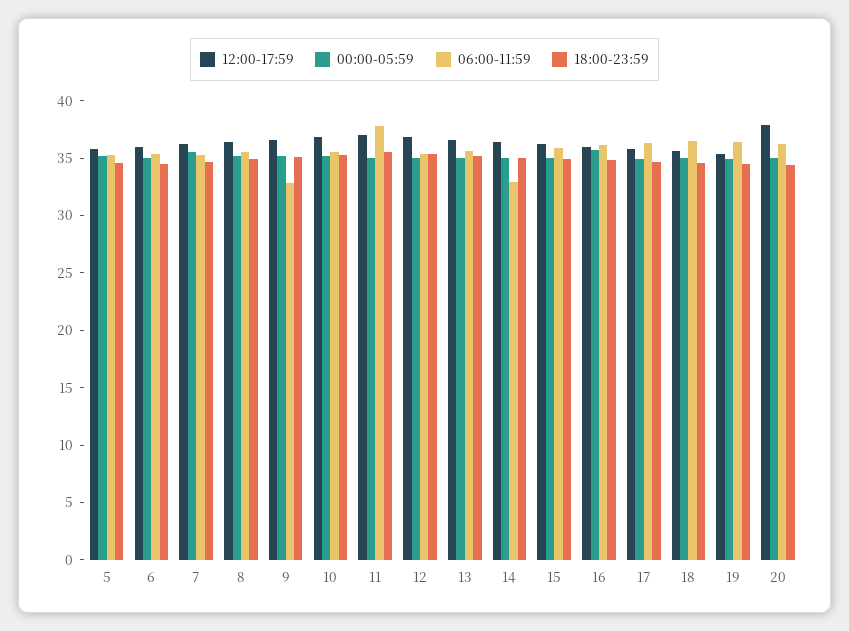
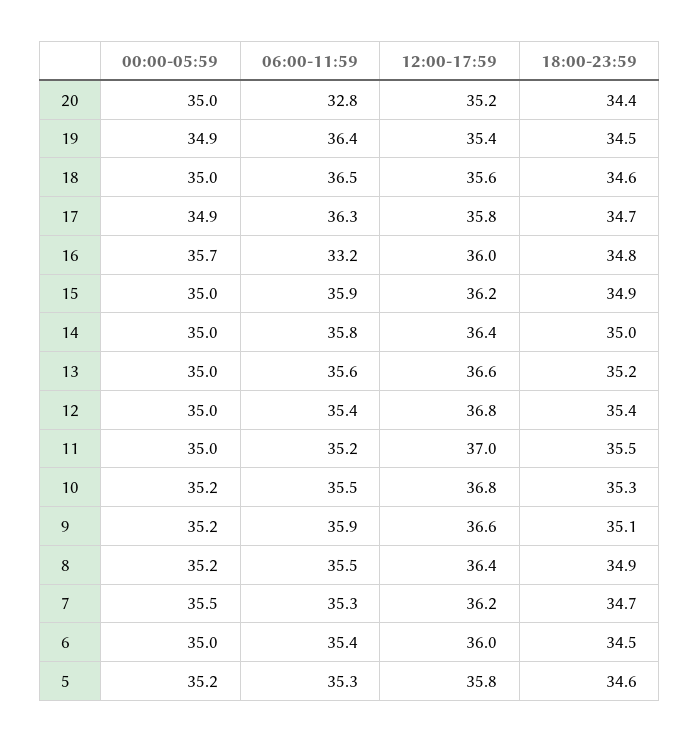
  {
    "12:00-17:59": {
      "5": 35.8,
      "6": 36,
      "7": 36.2,
      "8": 36.4,
      "9": 36.6,
      "10": 36.8,
      "11": 37,
      "12": 36.8,
      "13": 36.6,
      "14": 36.4,
      "15": 36.2,
      "16": 36,
      "17": 35.8,
      "18": 35.6,
      "19": 35.4,
-     "20": 38
+     "20": 35.2
    },
    "00:00-05:59": {
      "5": 35.2,
      "6": 35,
      "7": 35.5,
      "8": 35.2,
      "9": 35.2,
      "10": 35.2,
      "11": 35,
      "12": 35,
      "13": 35,
      "14": 35,
      "15": 35,
      "16": 35.7,
      "17": 34.9,
      "18": 35,
      "19": 34.9,
      "20": 35
    },
    "06:00-11:59": {
      "5": 35.3,
      "6": 35.4,
      "7": 35.3,
      "8": 35.5,
-     "9": 33,
+     "9": 35.9,
      "10": 35.5,
-     "11": 38,
+     "11": 35.2,
      "12": 35.4,
      "13": 35.6,
-     "14": 33,
+     "14": 35.8,
      "15": 35.9,
-     "16": 36,
+     "16": 33.2,
      "17": 36.3,
      "18": 36.5,
      "19": 36.4,
-     "20": 36
+     "20": 32.8
    },
    "18:00-23:59": {
      "5": 34.6,
      "6": 34.5,
      "7": 34.7,
      "8": 34.9,
      "9": 35.1,
      "10": 35.3,
      "11": 35.5,
      "12": 35.4,
      "13": 35.2,
      "14": 35,
      "15": 34.9,
      "16": 34.8,
      "17": 34.7,
      "18": 34.6,
      "19": 34.5,
      "20": 34.4
    }
  }

